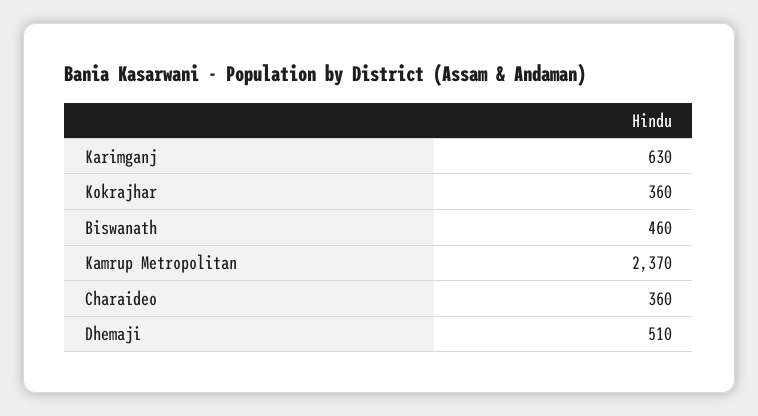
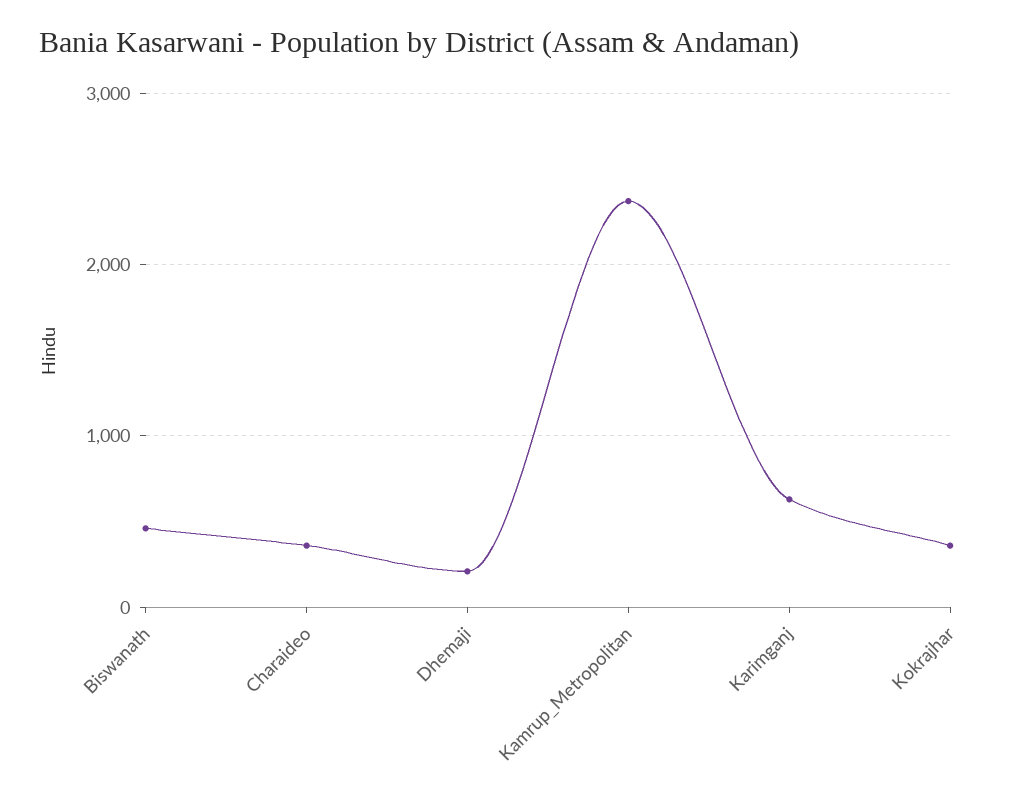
  {
    "Karimganj": 630,
    "Kokrajhar": 360,
    "Biswanath": 460,
    "Kamrup Metropolitan": 2370,
    "Charaideo": 360,
-   "Dhemaji": 510
+   "Dhemaji": 200
  }

